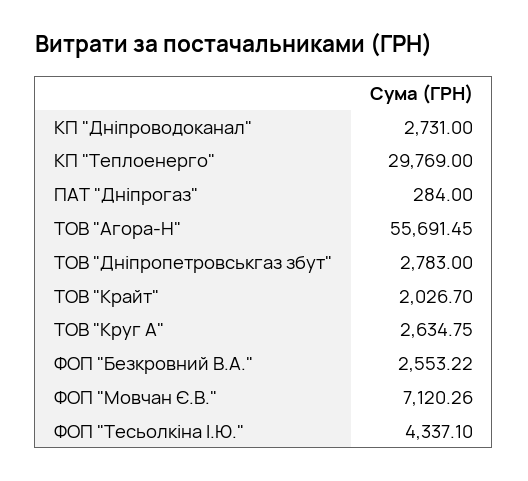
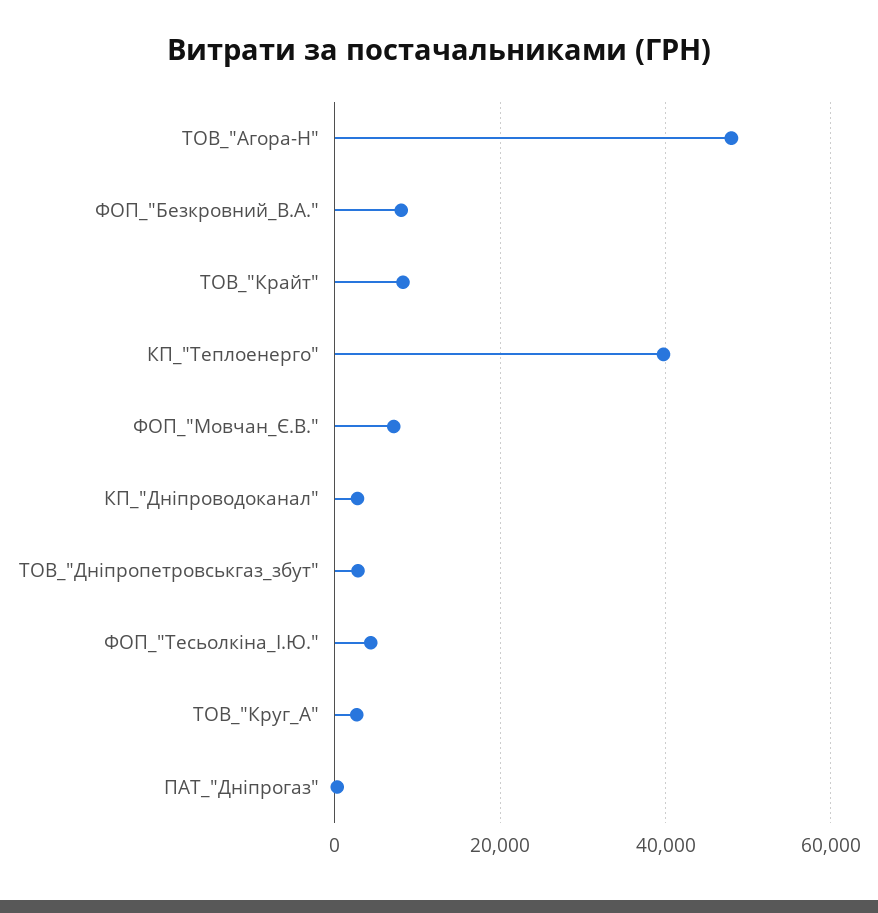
  {
    "КП \"Дніпроводоканал\"": 2731,
-   "КП \"Теплоенерго\"": 29769,
+   "КП \"Теплоенерго\"": 40000,
    "ПАТ \"Дніпрогаз\"": 284,
-   "ТОВ \"Агора-Н\"": 55691.45,
+   "ТОВ \"Агора-Н\"": 48000,
    "ТОВ \"Дніпропетровськгаз збут\"": 2783,
-   "ТОВ \"Крайт\"": 2026.7,
+   "ТОВ \"Крайт\"": 8000,
    "ТОВ \"Круг А\"": 2634.75,
-   "ФОП \"Безкровний В.А.\"": 2553.22,
+   "ФОП \"Безкровний В.А.\"": 8000,
    "ФОП \"Мовчан Є.В.\"": 7120.26,
    "ФОП \"Тесьолкіна І.Ю.\"": 4337.1
  }

